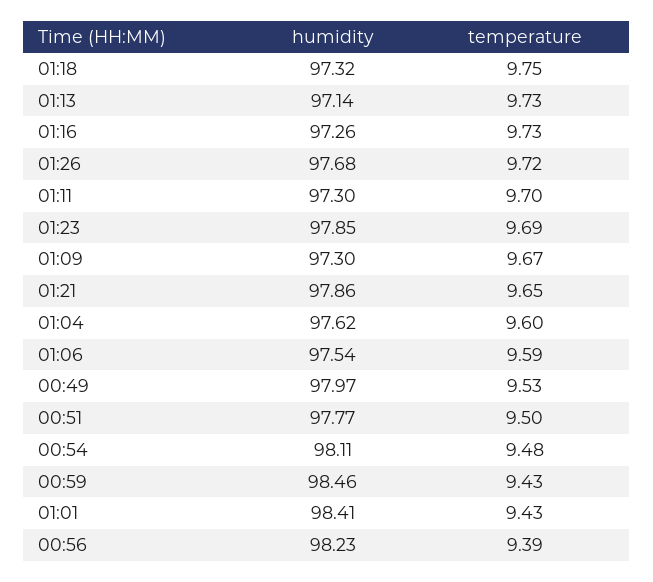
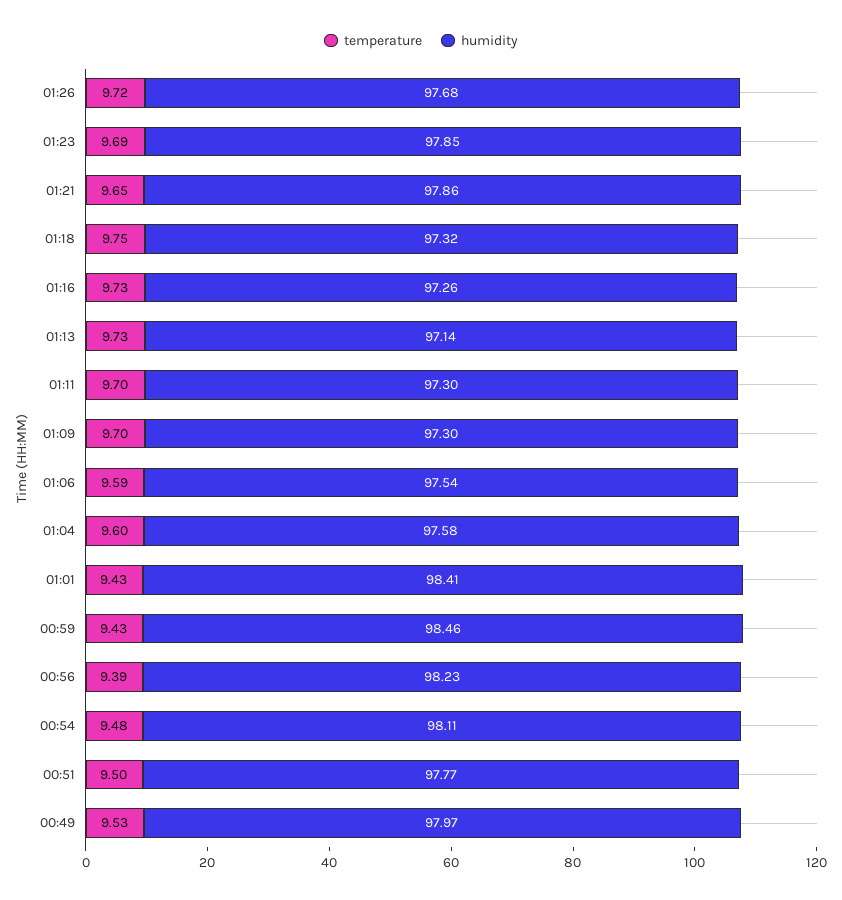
  {
    "humidity": {
      "01:18": 97.32,
      "01:13": 97.14,
      "01:16": 97.26,
      "01:26": 97.68,
      "01:11": 97.3,
      "01:23": 97.85,
      "01:09": 97.3,
      "01:21": 97.86,
-     "01:04": 97.62,
+     "01:04": 97.58,
      "01:06": 97.54,
      "00:49": 97.97,
      "00:51": 97.77,
      "00:54": 98.11,
      "00:59": 98.46,
      "01:01": 98.41,
      "00:56": 98.23
    },
    "temperature": {
      "01:18": 9.75,
      "01:13": 9.73,
      "01:16": 9.73,
      "01:26": 9.72,
      "01:11": 9.7,
      "01:23": 9.69,
-     "01:09": 9.67,
+     "01:09": 9.7,
      "01:21": 9.65,
      "01:04": 9.6,
      "01:06": 9.59,
      "00:49": 9.53,
      "00:51": 9.5,
      "00:54": 9.48,
      "00:59": 9.43,
      "01:01": 9.43,
      "00:56": 9.39
    }
  }

